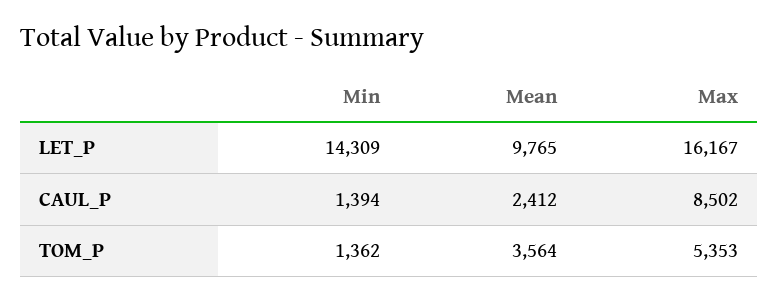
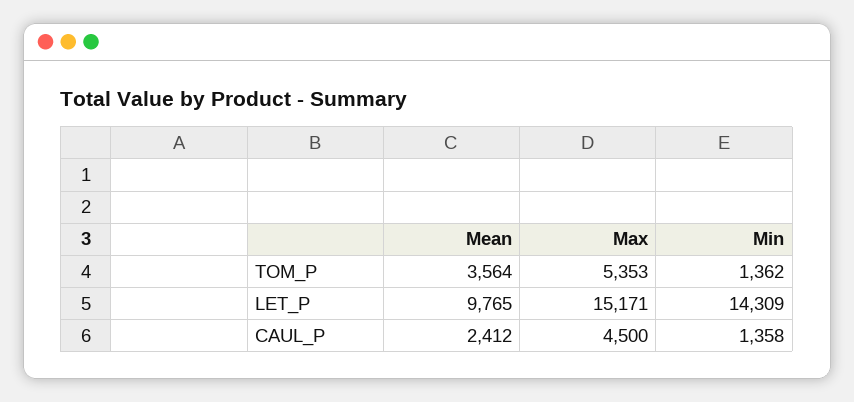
  {
    "Min": {
      "LET_P": 14309,
-     "CAUL_P": 1394,
+     "CAUL_P": 1358,
      "TOM_P": 1362
    },
    "Mean": {
      "LET_P": 9765,
      "CAUL_P": 2412,
      "TOM_P": 3564
    },
    "Max": {
-     "LET_P": 16167,
+     "LET_P": 15171,
-     "CAUL_P": 8502,
+     "CAUL_P": 4500,
      "TOM_P": 5353
    }
  }

